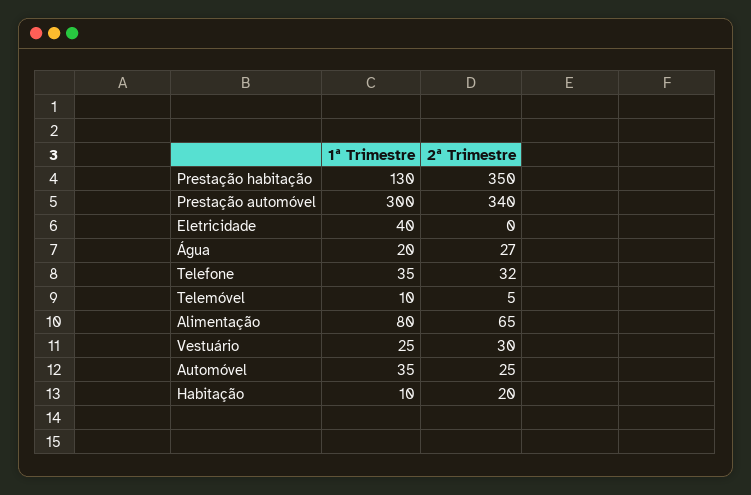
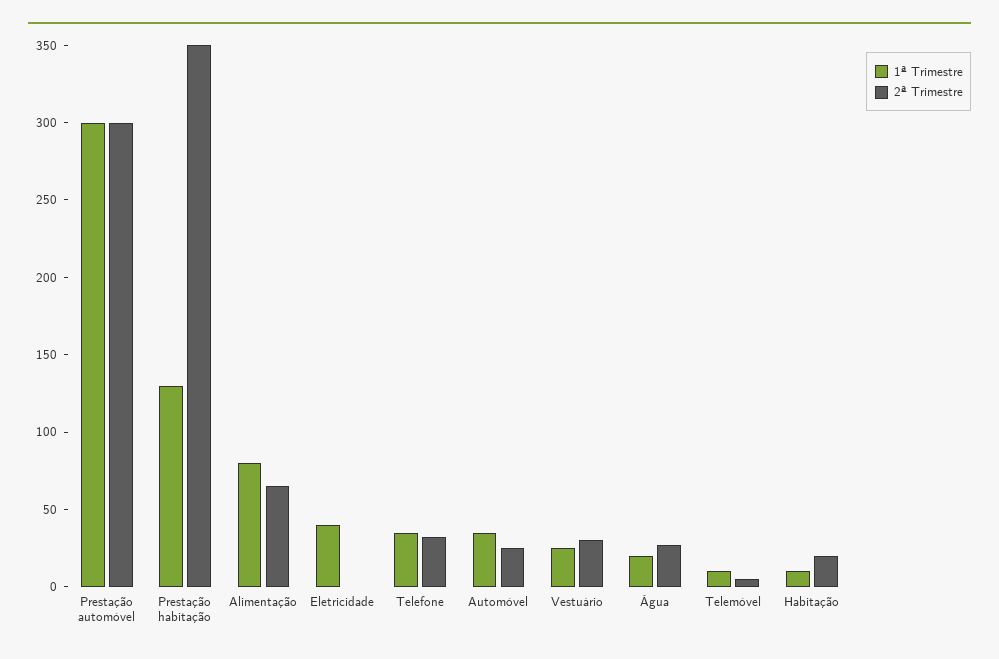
  {
    "1ª Trimestre": {
      "Prestação habitação": 130,
      "Prestação automóvel": 300,
      "Eletricidade": 40,
      "Água": 20,
      "Telefone": 35,
      "Telemóvel": 10,
      "Alimentação": 80,
      "Vestuário": 25,
      "Automóvel": 35,
      "Habitação": 10
    },
    "2ª Trimestre": {
      "Prestação habitação": 350,
-     "Prestação automóvel": 340,
+     "Prestação automóvel": 300,
      "Eletricidade": 0,
      "Água": 27,
      "Telefone": 32,
      "Telemóvel": 5,
      "Alimentação": 65,
      "Vestuário": 30,
      "Automóvel": 25,
      "Habitação": 20
    }
  }

